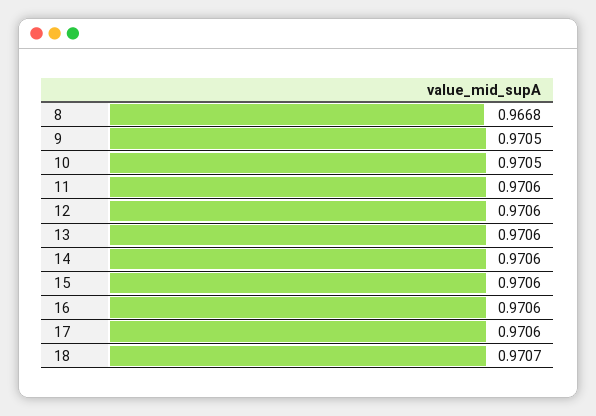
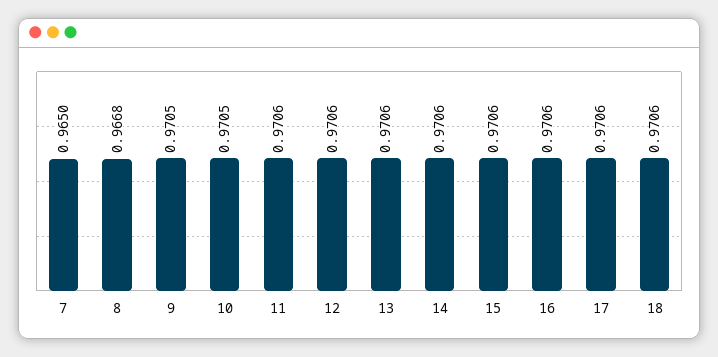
  {
    "8": 0.9668,
    "9": 0.9705,
    "10": 0.9705,
    "11": 0.9706,
    "12": 0.9706,
    "13": 0.9706,
    "14": 0.9706,
    "15": 0.9706,
    "16": 0.9706,
    "17": 0.9706,
-   "18": 0.9707
+   "18": 0.9706,
+   "7": 0.965
  }

